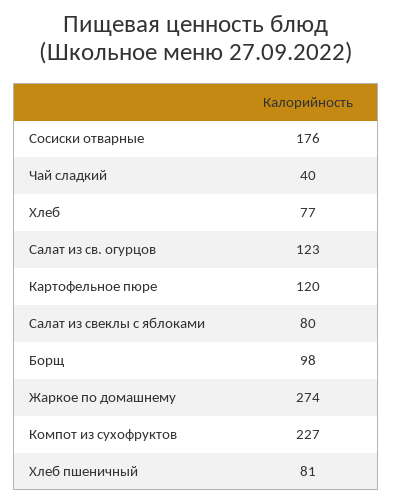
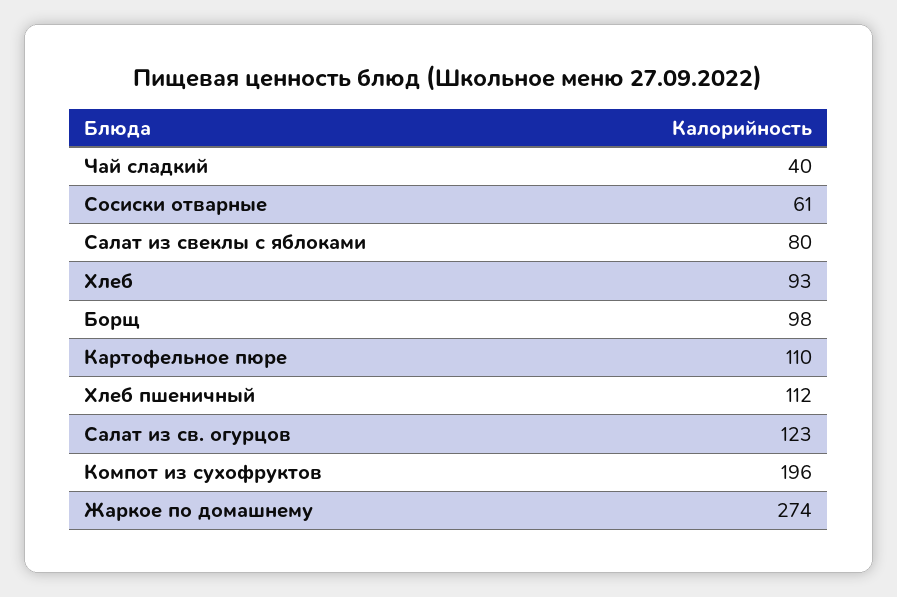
  {
-   "Сосиски отварные": 176,
+   "Сосиски отварные": 61,
    "Чай сладкий": 40,
-   "Хлеб": 77,
+   "Хлеб": 93,
    "Салат из св. огурцов": 123,
-   "Картофельное пюре": 120,
+   "Картофельное пюре": 110,
    "Салат из свеклы с яблоками": 80,
    "Борщ": 98,
    "Жаркое по домашнему": 274,
-   "Компот из сухофруктов": 227,
+   "Компот из сухофруктов": 196,
-   "Хлеб пшеничный": 81
+   "Хлеб пшеничный": 112
  }

